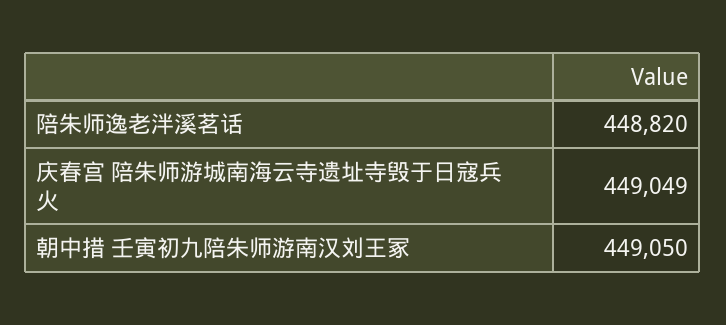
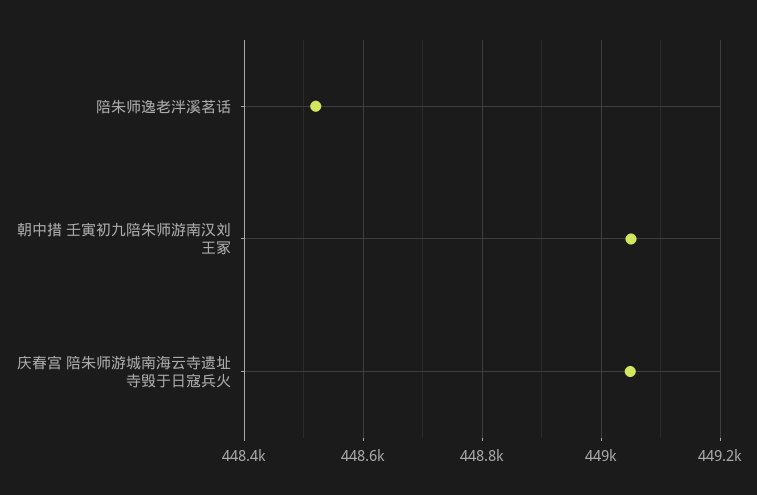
  {
-   "陪朱师逸老泮溪茗话": 448820,
+   "陪朱师逸老泮溪茗话": 448520,
    "庆春宫 陪朱师游城南海云寺遗址寺毁于日寇兵火": 449049,
    "朝中措 壬寅初九陪朱师游南汉刘王冢": 449050
  }

